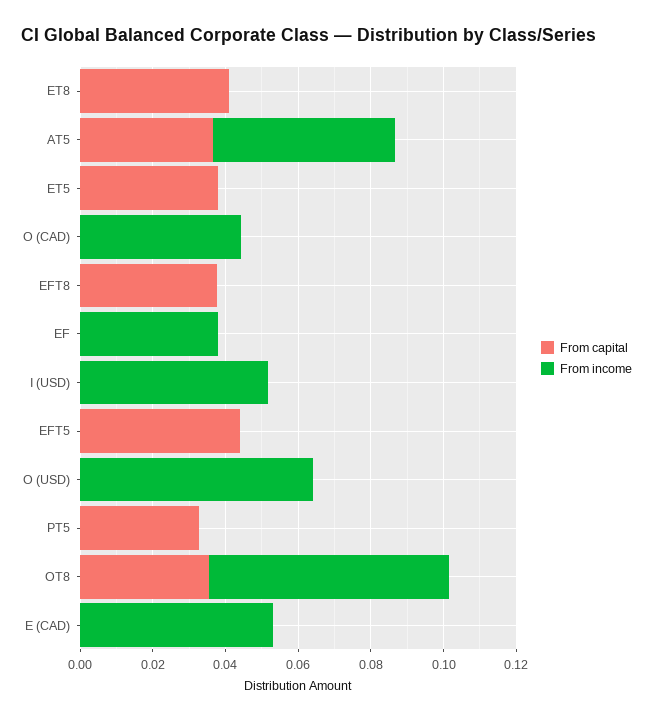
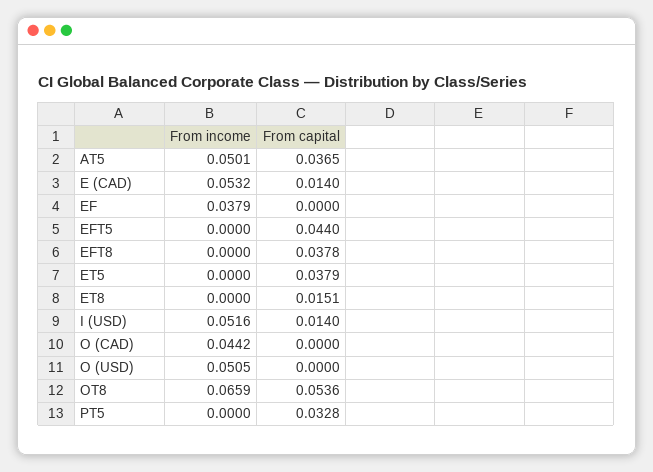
  {
    "From capital": {
-     "ET8": 0.04,
+     "ET8": 0.0151,
      "AT5": 0.0365,
      "ET5": 0.0379,
      "O (CAD)": 0,
      "EFT8": 0.0378,
      "EF": 0,
-     "I (USD)": 0,
+     "I (USD)": 0.014,
      "EFT5": 0.044,
      "O (USD)": 0,
      "PT5": 0.0328,
-     "OT8": 0.035,
+     "OT8": 0.0536,
-     "E (CAD)": 0
+     "E (CAD)": 0.014
    },
    "From income": {
      "ET8": 0,
      "AT5": 0.0501,
      "ET5": 0,
      "O (CAD)": 0.0442,
      "EFT8": 0,
      "EF": 0.0379,
      "I (USD)": 0.0516,
      "EFT5": 0,
-     "O (USD)": 0.065,
+     "O (USD)": 0.0505,
      "PT5": 0,
      "OT8": 0.0659,
      "E (CAD)": 0.0532
    }
  }

